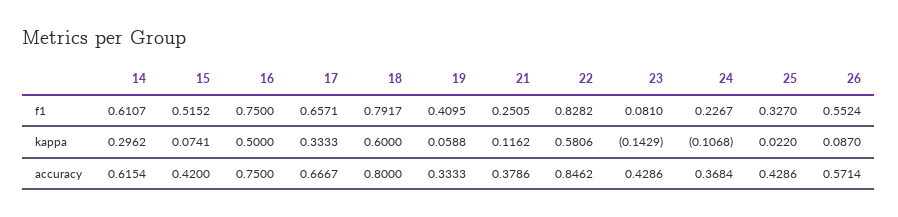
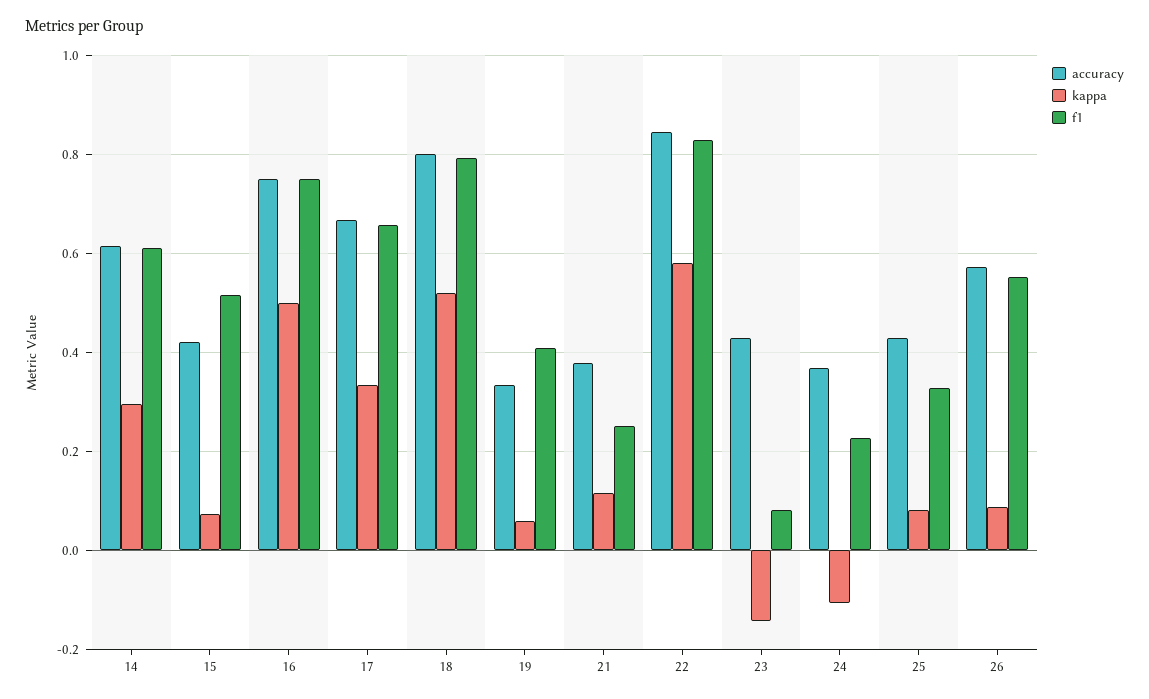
  {
    "f1": {
      "14": 0.6107,
      "15": 0.5152,
      "16": 0.75,
      "17": 0.6571,
      "18": 0.7917,
      "19": 0.4095,
      "21": 0.2505,
      "22": 0.8282,
      "23": 0.081,
      "24": 0.2267,
      "25": 0.327,
      "26": 0.5524
    },
    "kappa": {
      "14": 0.2962,
      "15": 0.0741,
      "16": 0.5,
      "17": 0.3333,
-     "18": 0.6,
+     "18": 0.52,
      "19": 0.0588,
      "21": 0.1162,
      "22": 0.5806,
      "23": -0.1429,
      "24": -0.1068,
-     "25": 0.022,
+     "25": 0.08,
      "26": 0.087
    },
    "accuracy": {
      "14": 0.6154,
      "15": 0.42,
      "16": 0.75,
      "17": 0.6667,
      "18": 0.8,
      "19": 0.3333,
      "21": 0.3786,
      "22": 0.8462,
      "23": 0.4286,
      "24": 0.3684,
      "25": 0.4286,
      "26": 0.5714
    }
  }

